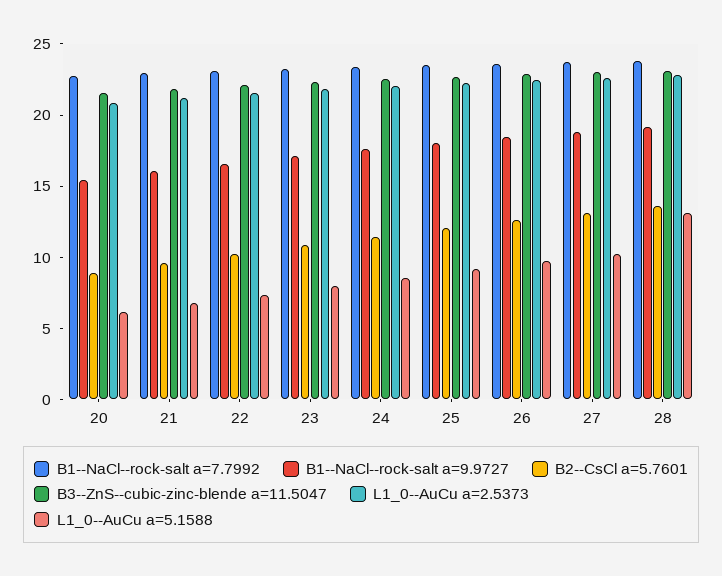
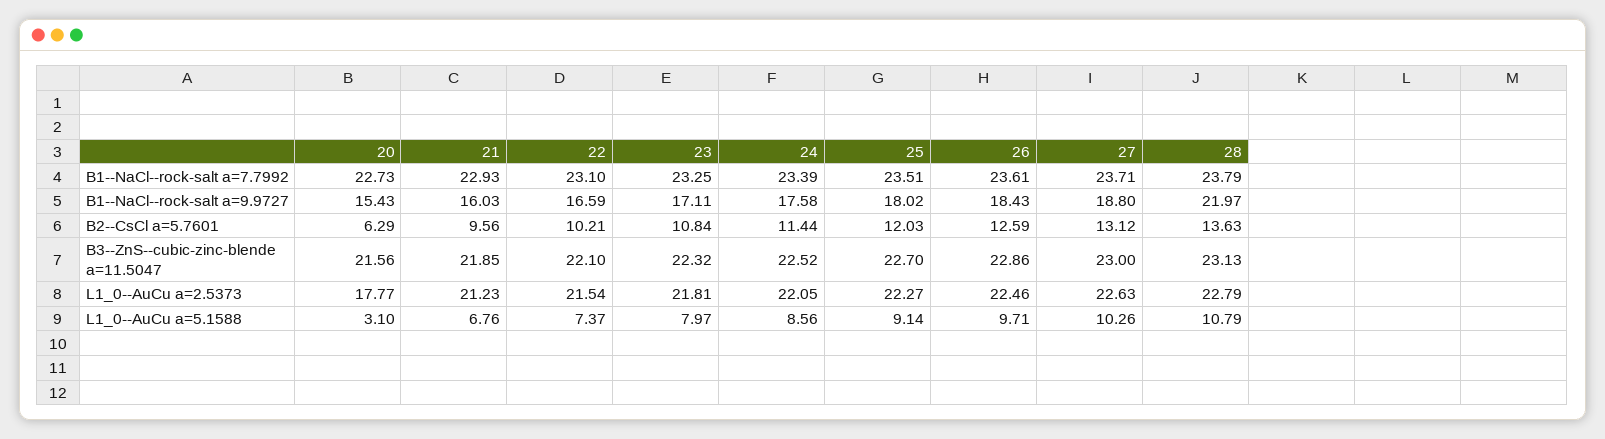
  {
    "B1--NaCl--rock-salt a=7.7992": {
      "20": 22.73,
      "21": 22.93,
      "22": 23.1,
      "23": 23.25,
      "24": 23.39,
      "25": 23.51,
      "26": 23.61,
      "27": 23.71,
      "28": 23.79
    },
    "B1--NaCl--rock-salt a=9.9727": {
      "20": 15.43,
      "21": 16.03,
      "22": 16.59,
      "23": 17.11,
      "24": 17.58,
      "25": 18.02,
      "26": 18.43,
      "27": 18.8,
-     "28": 19
+     "28": 21.97
    },
    "B2--CsCl a=5.7601": {
-     "20": 9,
+     "20": 6.29,
      "21": 9.56,
      "22": 10.21,
      "23": 10.84,
      "24": 11.44,
      "25": 12.03,
      "26": 12.59,
      "27": 13.12,
      "28": 13.63
    },
    "B3--ZnS--cubic-zinc-blende a=11.5047": {
      "20": 21.56,
      "21": 21.85,
      "22": 22.1,
      "23": 22.32,
      "24": 22.52,
      "25": 22.7,
      "26": 22.86,
      "27": 23,
      "28": 23.13
    },
    "L1_0--AuCu a=2.5373": {
-     "20": 21,
+     "20": 17.77,
      "21": 21.23,
      "22": 21.54,
      "23": 21.81,
      "24": 22.05,
      "25": 22.27,
      "26": 22.46,
      "27": 22.63,
      "28": 22.79
    },
    "L1_0--AuCu a=5.1588": {
-     "20": 6,
+     "20": 3.1,
      "21": 6.76,
      "22": 7.37,
      "23": 7.97,
      "24": 8.56,
      "25": 9.14,
      "26": 9.71,
      "27": 10.26,
-     "28": 13
+     "28": 10.79
    }
  }

